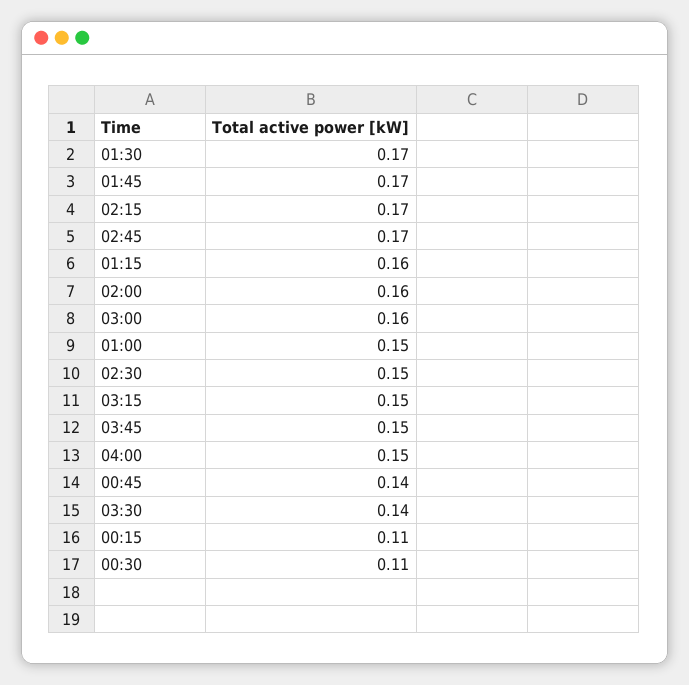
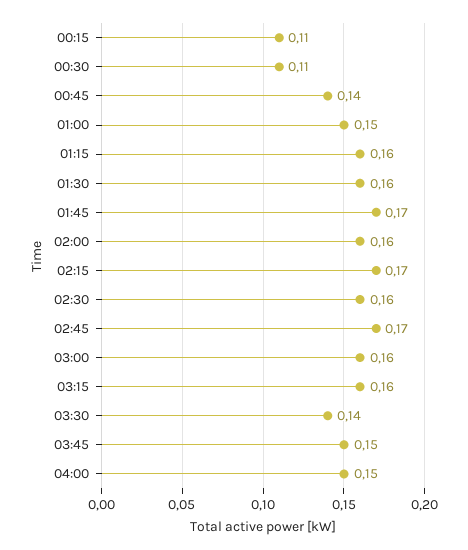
  {
-   "01:30": 0.17,
+   "01:30": 0.16,
    "01:45": 0.17,
    "02:15": 0.17,
    "02:45": 0.17,
    "01:15": 0.16,
    "02:00": 0.16,
    "03:00": 0.16,
    "01:00": 0.15,
-   "02:30": 0.15,
+   "02:30": 0.16,
-   "03:15": 0.15,
+   "03:15": 0.16,
    "03:45": 0.15,
    "04:00": 0.15,
    "00:45": 0.14,
    "03:30": 0.14,
    "00:15": 0.11,
    "00:30": 0.11
  }

